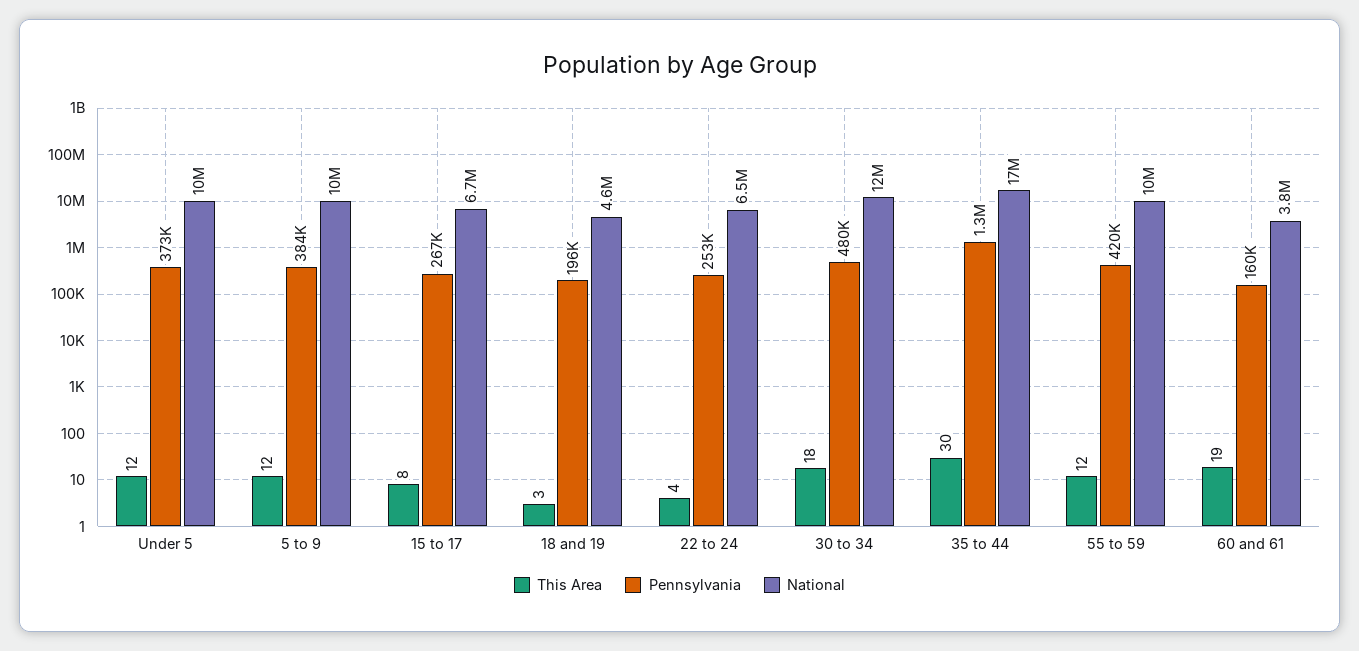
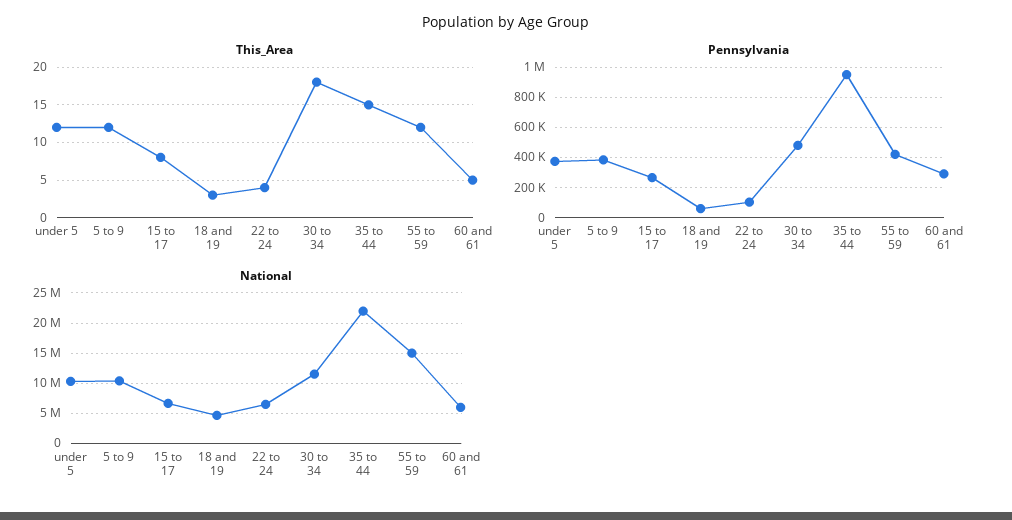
  {
    "This Area": {
      "Under 5": 12,
      "5 to 9": 12,
      "15 to 17": 8,
      "18 and 19": 3,
      "22 to 24": 4,
      "30 to 34": 18,
-     "35 to 44": 30,
+     "35 to 44": 15,
      "55 to 59": 12,
-     "60 and 61": 19
+     "60 and 61": 5
    },
    "Pennsylvania": {
      "Under 5": 373000,
      "5 to 9": 384000,
      "15 to 17": 267000,
-     "18 and 19": 196000,
+     "18 and 19": 50000,
-     "22 to 24": 253000,
+     "22 to 24": 100000,
      "30 to 34": 480000,
-     "35 to 44": 1300000,
+     "35 to 44": 950000,
      "55 to 59": 420000,
-     "60 and 61": 160000
+     "60 and 61": 300000
    },
    "National": {
      "Under 5": 10000000,
      "5 to 9": 10000000,
      "15 to 17": 6700000,
      "18 and 19": 4600000,
      "22 to 24": 6500000,
      "30 to 34": 12000000,
-     "35 to 44": 17000000,
+     "35 to 44": 22000000,
-     "55 to 59": 10000000,
+     "55 to 59": 15000000,
-     "60 and 61": 3800000
+     "60 and 61": 6000000
    }
  }

